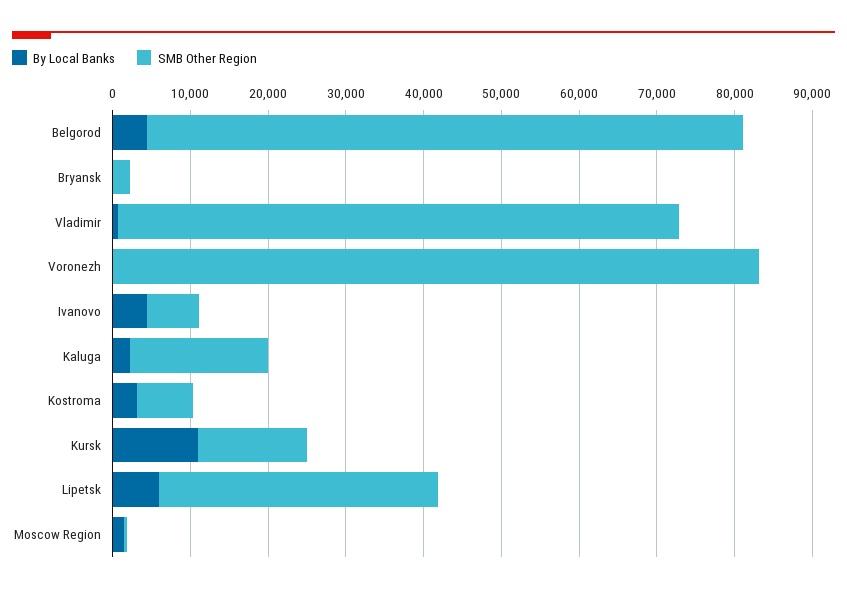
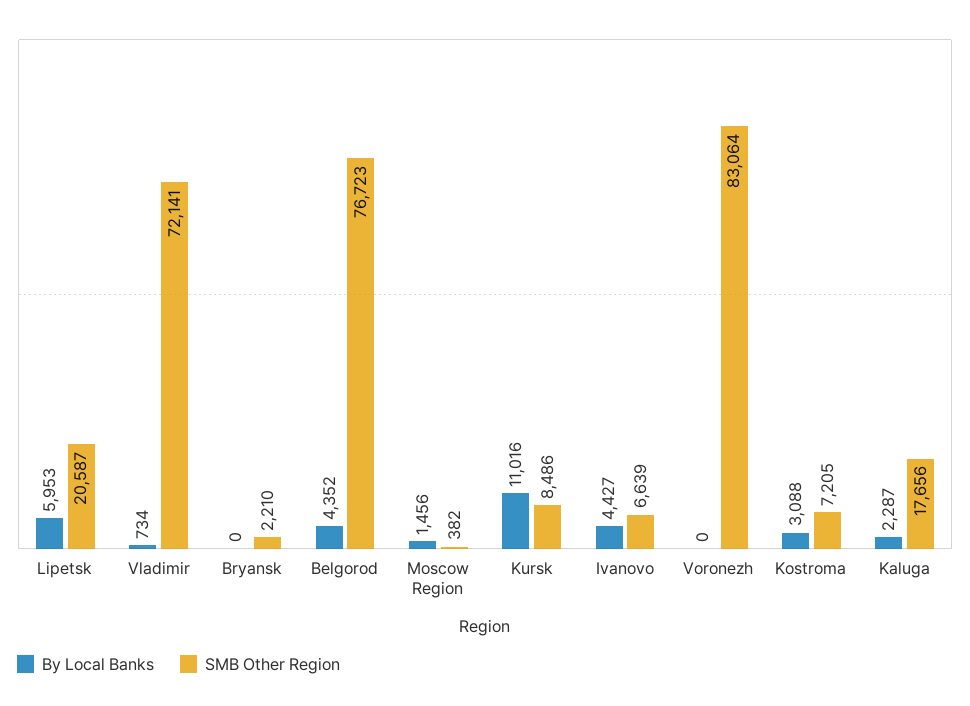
  {
    "By Local Banks": {
      "Belgorod": 4352,
      "Bryansk": 0,
      "Vladimir": 734,
      "Voronezh": 0,
      "Ivanovo": 4427,
      "Kaluga": 2287,
      "Kostroma": 3088,
      "Kursk": 11016,
      "Lipetsk": 5953,
      "Moscow Region": 1456
    },
    "SMB Other Region": {
      "Belgorod": 76723,
      "Bryansk": 2210,
      "Vladimir": 72141,
      "Voronezh": 83064,
      "Ivanovo": 6639,
      "Kaluga": 17656,
      "Kostroma": 7205,
-     "Kursk": 14000,
+     "Kursk": 8486,
-     "Lipetsk": 36000,
+     "Lipetsk": 20587,
      "Moscow Region": 382
    }
  }

